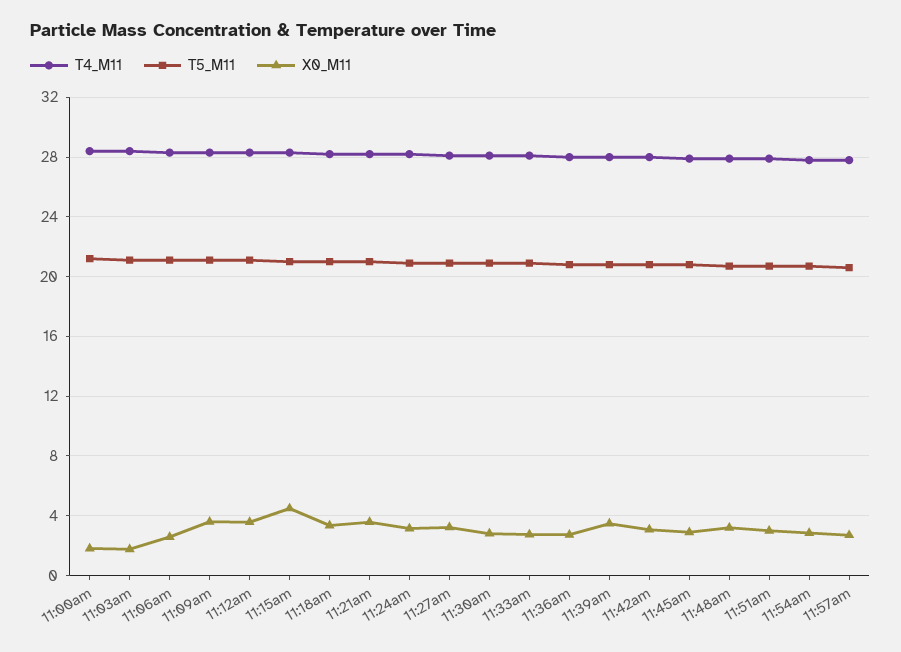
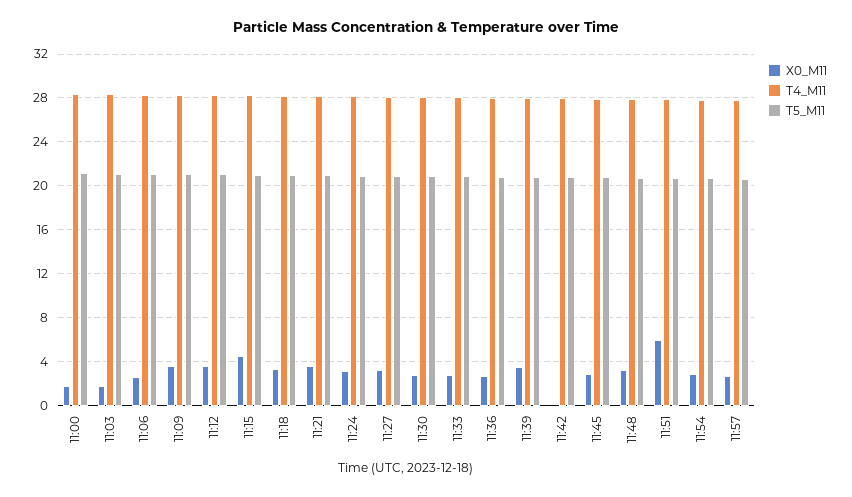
  {
    "T4_M11": {
      "11:00am": 28.5,
      "11:03am": 28.5,
      "11:06am": 28.5,
      "11:09am": 28.5,
      "11:12am": 28.5,
      "11:15am": 28.5,
      "11:18am": 28,
      "11:21am": 28,
      "11:24am": 28,
      "11:27am": 28,
      "11:30am": 28,
      "11:33am": 28,
      "11:36am": 28,
      "11:39am": 28,
      "11:42am": 28,
      "11:45am": 28,
      "11:48am": 28,
      "11:51am": 28,
      "11:54am": 28,
      "11:57am": 28
    },
    "T5_M11": {
      "11:00am": 21,
      "11:03am": 21,
      "11:06am": 21,
      "11:09am": 21,
      "11:12am": 21,
      "11:15am": 21,
      "11:18am": 21,
      "11:21am": 21,
      "11:24am": 21,
      "11:27am": 21,
      "11:30am": 21,
      "11:33am": 21,
      "11:36am": 21,
      "11:39am": 21,
      "11:42am": 21,
      "11:45am": 21,
      "11:48am": 20.5,
      "11:51am": 20.5,
      "11:54am": 20.5,
      "11:57am": 20.5
    },
    "X0_M11": {
      "11:00am": 2,
      "11:03am": 2,
      "11:06am": 2.5,
      "11:09am": 3.5,
      "11:12am": 3.5,
      "11:15am": 4.5,
      "11:18am": 3.5,
      "11:21am": 3.5,
      "11:24am": 3,
      "11:27am": 3,
      "11:30am": 3,
      "11:33am": 3,
      "11:36am": 2.5,
      "11:39am": 3.5,
-     "11:42am": 3,
+     "11:42am": 0,
      "11:45am": 3,
      "11:48am": 3,
-     "11:51am": 3,
+     "11:51am": 6,
      "11:54am": 3,
      "11:57am": 2.5
    }
  }

